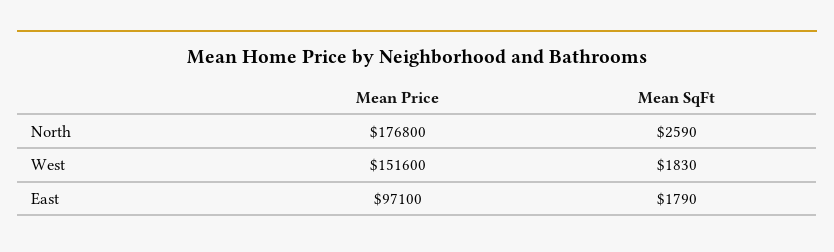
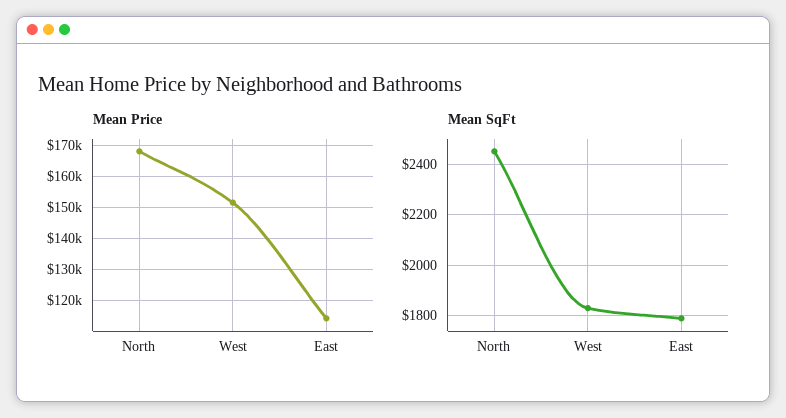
  {
    "Mean Price": {
-     "North": 176800,
+     "North": 168000,
      "West": 151600,
-     "East": 97100
+     "East": 114000
    },
    "Mean SqFt": {
-     "North": 2590,
+     "North": 2450,
      "West": 1830,
      "East": 1790
    }
  }

